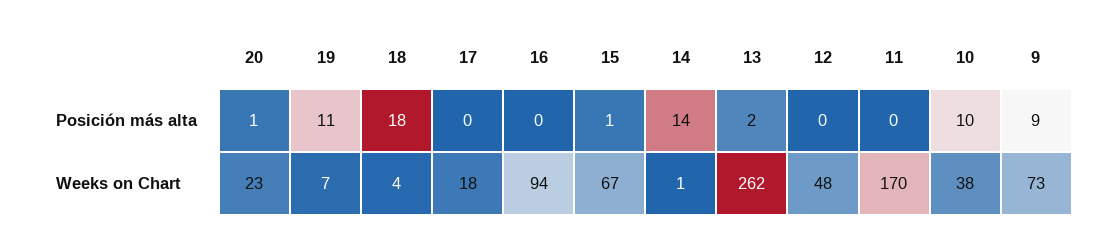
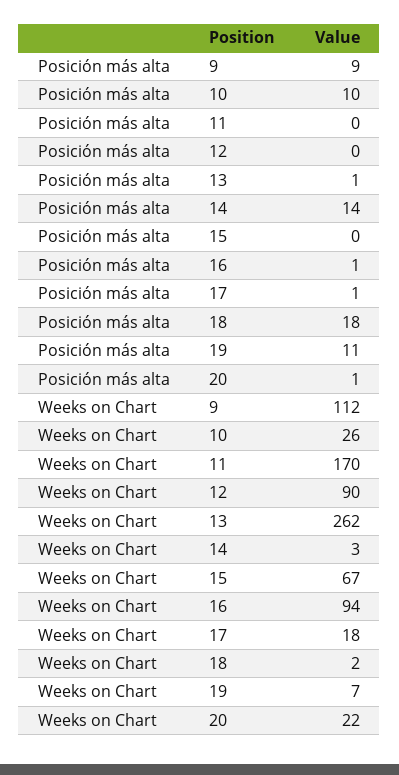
  {
    "20": {
      "Posición más alta": 1,
-     "Weeks on Chart": 23
+     "Weeks on Chart": 22
    },
    "19": {
      "Posición más alta": 11,
      "Weeks on Chart": 7
    },
    "18": {
      "Posición más alta": 18,
-     "Weeks on Chart": 4
+     "Weeks on Chart": 2
    },
    "17": {
-     "Posición más alta": 0,
+     "Posición más alta": 1,
      "Weeks on Chart": 18
    },
    "16": {
-     "Posición más alta": 0,
+     "Posición más alta": 1,
      "Weeks on Chart": 94
    },
    "15": {
-     "Posición más alta": 1,
+     "Posición más alta": 0,
      "Weeks on Chart": 67
    },
    "14": {
      "Posición más alta": 14,
-     "Weeks on Chart": 1
+     "Weeks on Chart": 3
    },
    "13": {
-     "Posición más alta": 2,
+     "Posición más alta": 1,
      "Weeks on Chart": 262
    },
    "12": {
      "Posición más alta": 0,
-     "Weeks on Chart": 48
+     "Weeks on Chart": 90
    },
    "11": {
      "Posición más alta": 0,
      "Weeks on Chart": 170
    },
    "10": {
      "Posición más alta": 10,
-     "Weeks on Chart": 38
+     "Weeks on Chart": 26
    },
    "9": {
      "Posición más alta": 9,
-     "Weeks on Chart": 73
+     "Weeks on Chart": 112
    }
  }

